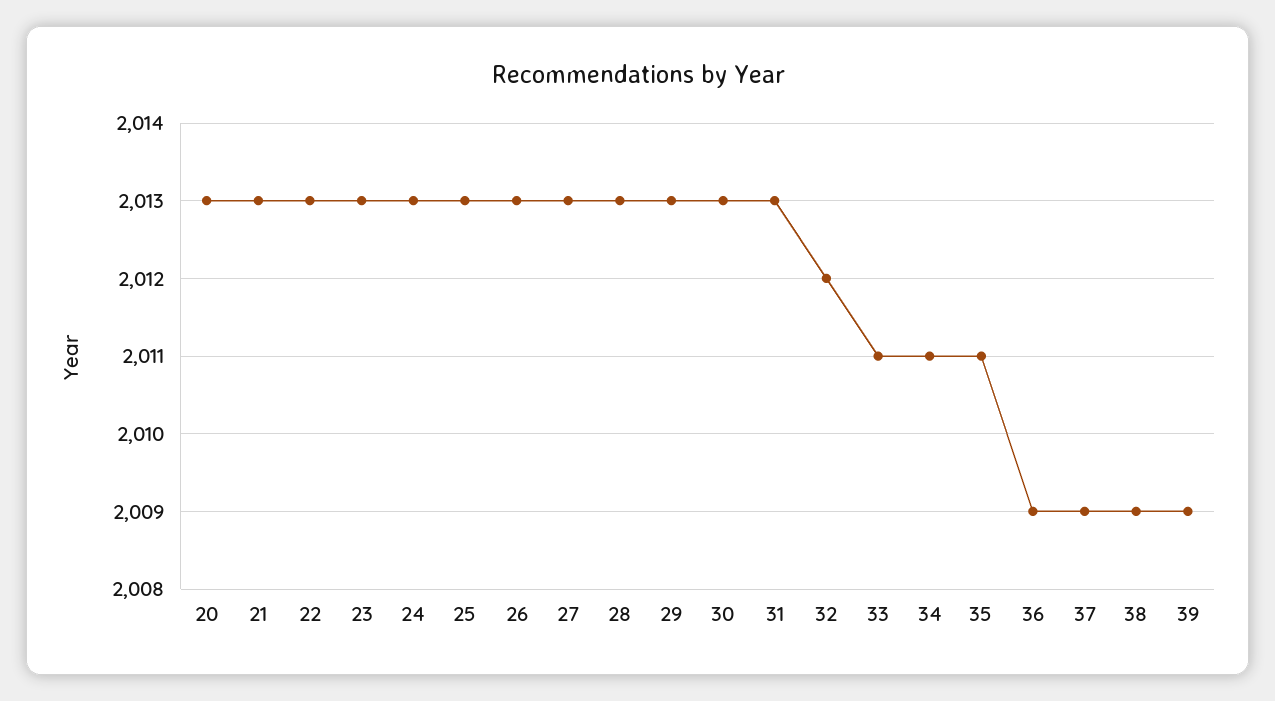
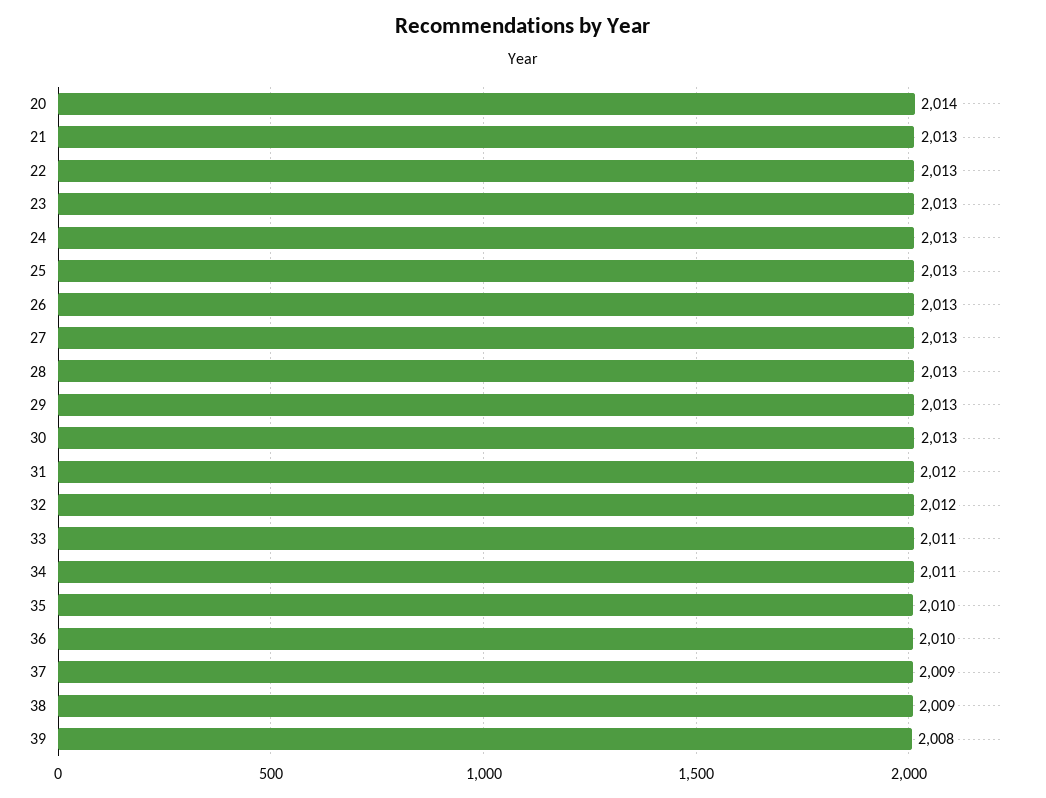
  {
-   "20": 2013,
+   "20": 2014,
    "21": 2013,
    "22": 2013,
    "23": 2013,
    "24": 2013,
    "25": 2013,
    "26": 2013,
    "27": 2013,
    "28": 2013,
    "29": 2013,
    "30": 2013,
-   "31": 2013,
+   "31": 2012,
    "32": 2012,
    "33": 2011,
    "34": 2011,
-   "35": 2011,
+   "35": 2010,
-   "36": 2009,
+   "36": 2010,
    "37": 2009,
    "38": 2009,
-   "39": 2009
+   "39": 2008
  }

